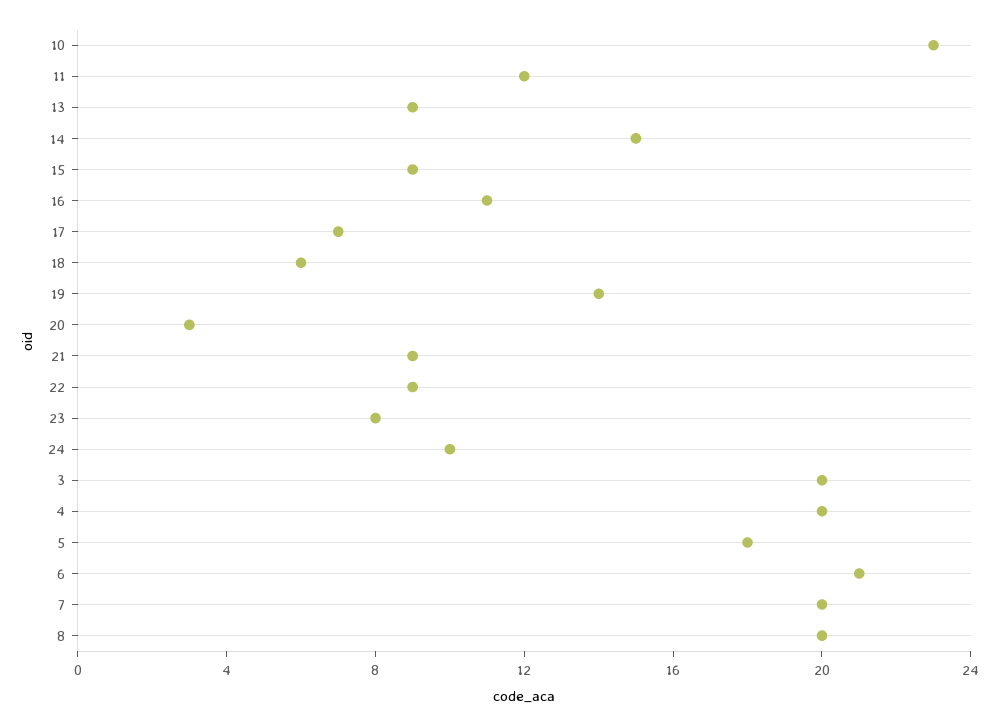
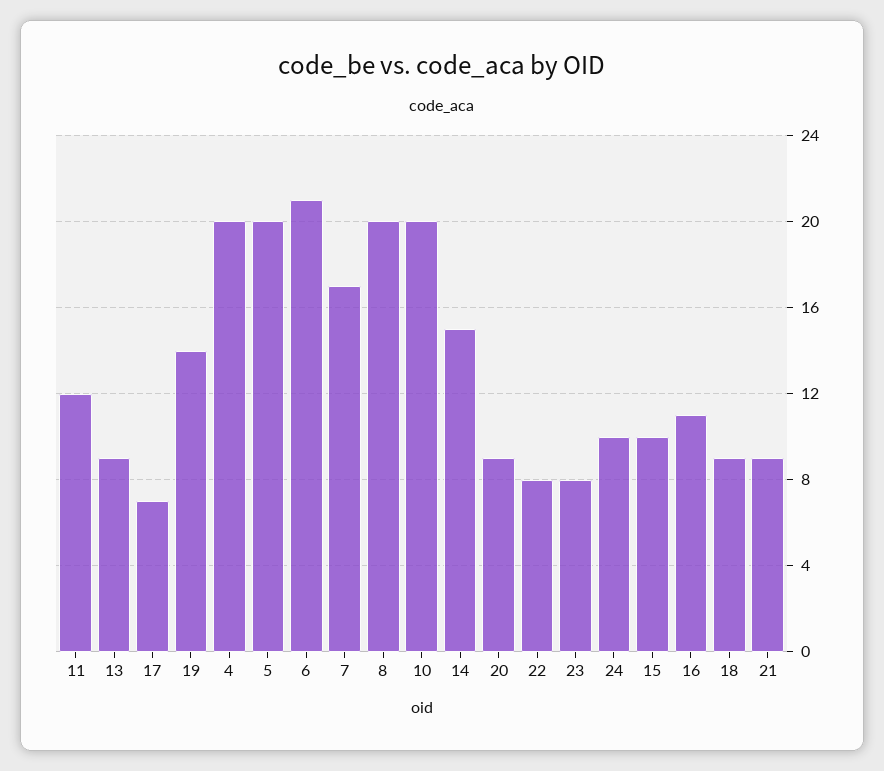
  {
-   "10": 23,
+   "10": 20,
    "11": 12,
    "13": 9,
    "14": 15,
-   "15": 9,
+   "15": 10,
    "16": 11,
    "17": 7,
-   "18": 6,
+   "18": 9,
    "19": 14,
-   "20": 3,
+   "20": 9,
    "21": 9,
-   "22": 9,
+   "22": 8,
    "23": 8,
    "24": 10,
-   "3": 20,
    "4": 20,
-   "5": 18,
+   "5": 20,
    "6": 21,
-   "7": 20,
+   "7": 17,
    "8": 20
  }

